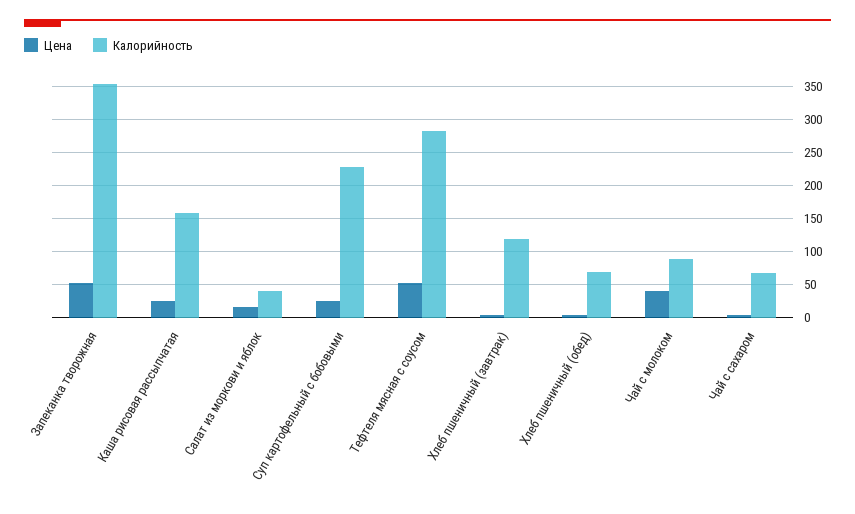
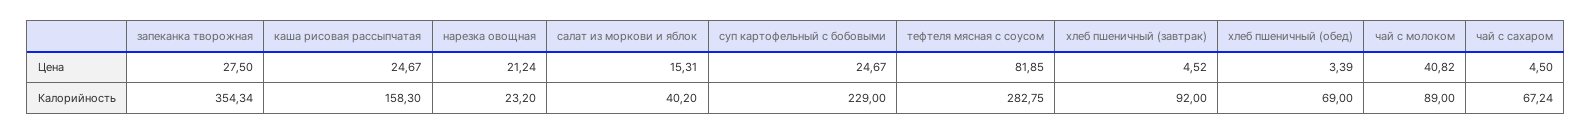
  {
    "Цена": {
-     "Запеканка творожная": 50,
+     "Запеканка творожная": 27.5,
      "Каша рисовая рассыпчатая": 24.67,
      "Салат из моркови и яблок": 15.31,
      "Суп картофельный с бобовыми": 24.67,
-     "Тефтеля мясная с соусом": 50,
+     "Тефтеля мясная с соусом": 81.85,
      "Хлеб пшеничный (завтрак)": 4.52,
      "Хлеб пшеничный (обед)": 3.39,
      "Чай с молоком": 40.82,
-     "Чай с сахаром": 4.5
+     "Чай с сахаром": 4.5,
+     "нарезка овощная": 21.24
    },
    "Калорийность": {
      "Запеканка творожная": 354.34,
      "Каша рисовая рассыпчатая": 158.3,
      "Салат из моркови и яблок": 40.2,
      "Суп картофельный с бобовыми": 229,
      "Тефтеля мясная с соусом": 282.75,
-     "Хлеб пшеничный (завтрак)": 120,
+     "Хлеб пшеничный (завтрак)": 92,
      "Хлеб пшеничный (обед)": 69,
      "Чай с молоком": 89,
-     "Чай с сахаром": 67.24
+     "Чай с сахаром": 67.24,
+     "нарезка овощная": 23.2
    }
  }

